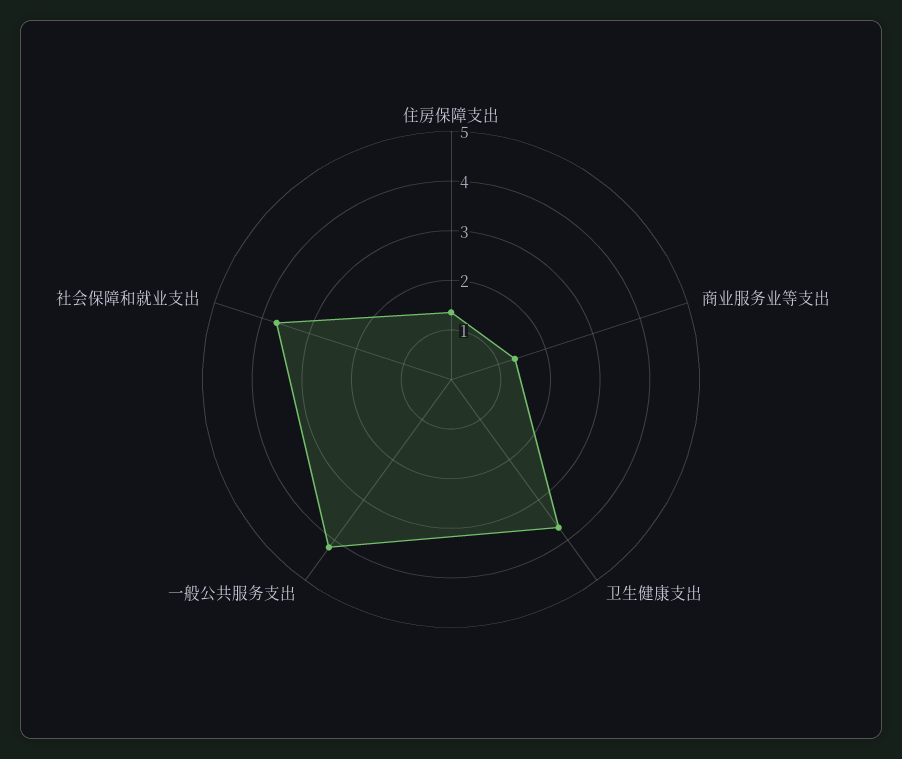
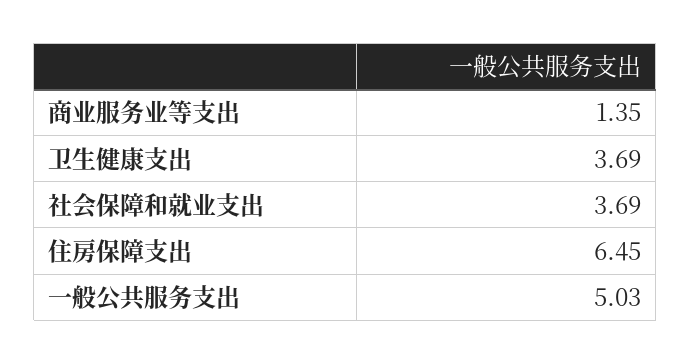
  {
-   "住房保障支出": 1.4,
+   "住房保障支出": 6.45,
    "商业服务业等支出": 1.35,
    "卫生健康支出": 3.69,
-   "一般公共服务支出": 4.2,
+   "一般公共服务支出": 5.03,
    "社会保障和就业支出": 3.69
  }

